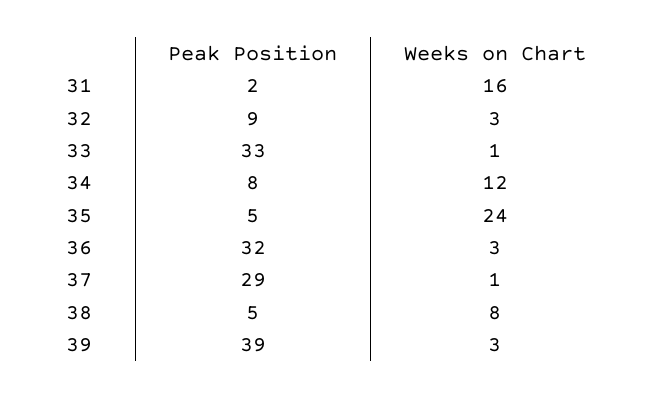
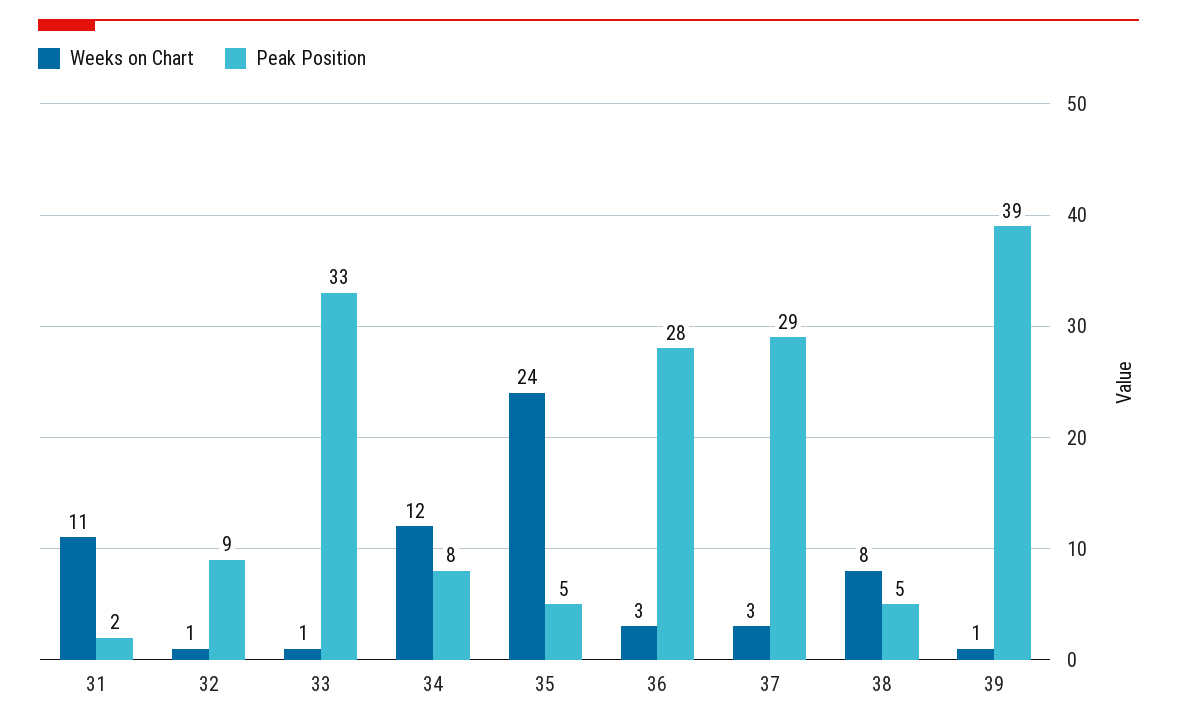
  {
    "Peak Position": {
      "31": 2,
      "32": 9,
      "33": 33,
      "34": 8,
      "35": 5,
-     "36": 32,
+     "36": 28,
      "37": 29,
      "38": 5,
      "39": 39
    },
    "Weeks on Chart": {
-     "31": 16,
+     "31": 11,
-     "32": 3,
+     "32": 1,
      "33": 1,
      "34": 12,
      "35": 24,
      "36": 3,
-     "37": 1,
+     "37": 3,
      "38": 8,
-     "39": 3
+     "39": 1
    }
  }

